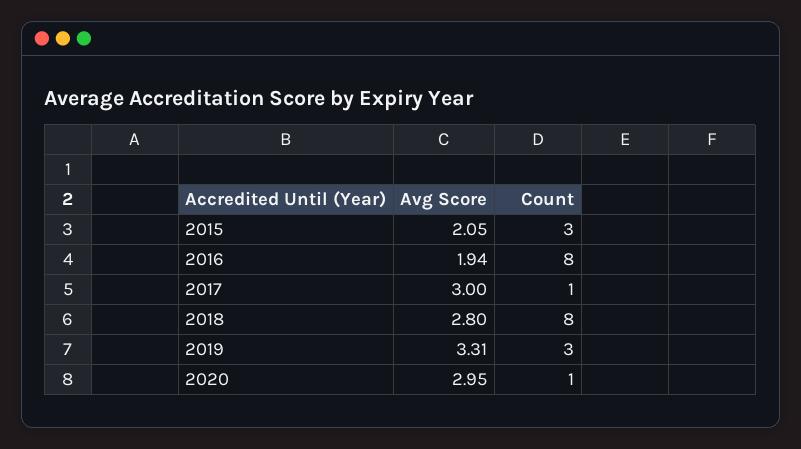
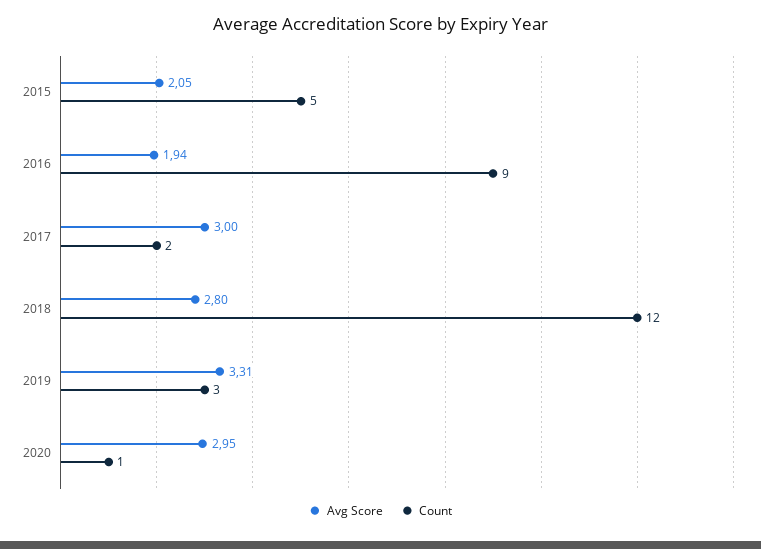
  {
    "Avg Score": {
      "2015": 2.05,
      "2016": 1.94,
      "2017": 3,
      "2018": 2.8,
      "2019": 3.31,
      "2020": 2.95
    },
    "Count": {
-     "2015": 3,
+     "2015": 5,
-     "2016": 8,
+     "2016": 9,
-     "2017": 1,
+     "2017": 2,
-     "2018": 8,
+     "2018": 12,
      "2019": 3,
      "2020": 1
    }
  }

